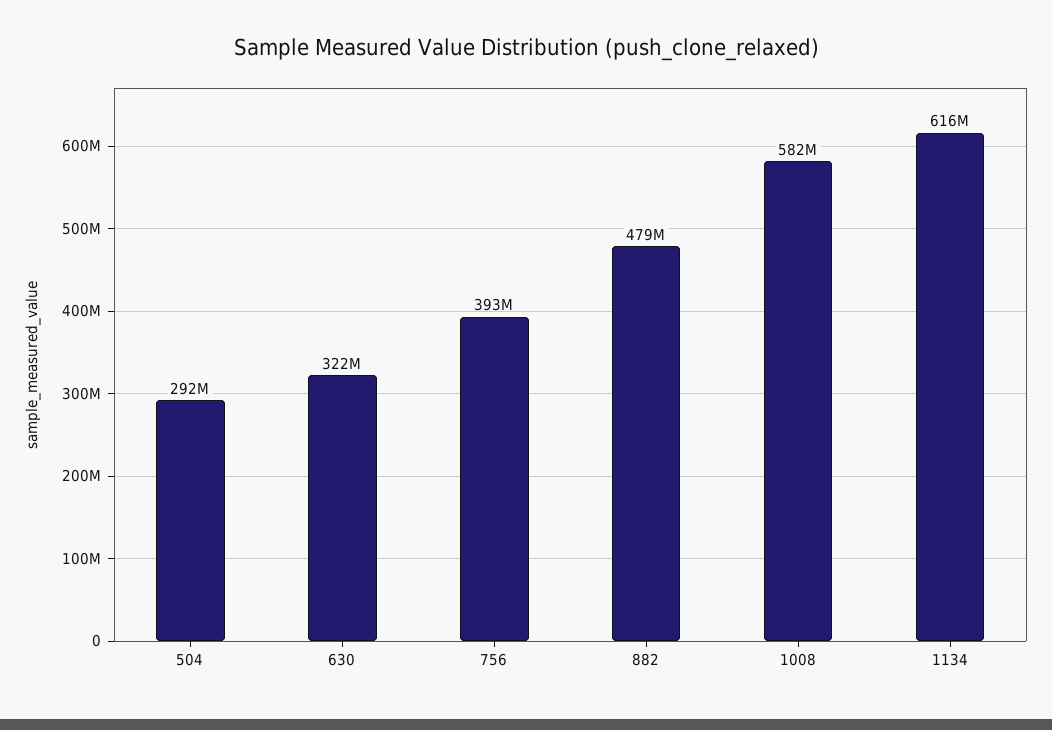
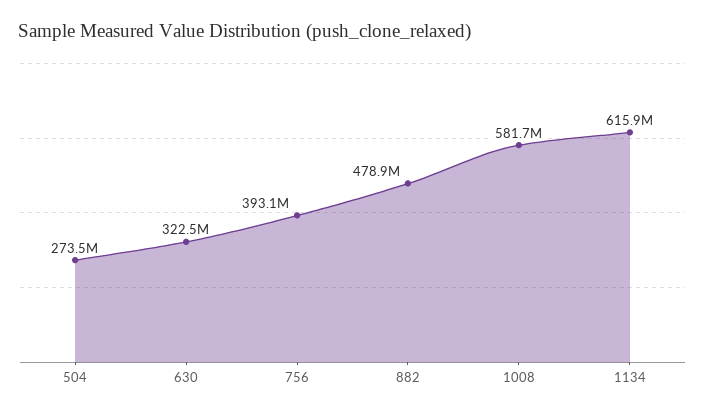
  {
-   "504": 292000000,
+   "504": 273500000,
    "630": 322500000,
    "756": 393100000,
    "882": 478900000,
    "1008": 581700000,
    "1134": 615900000
  }

